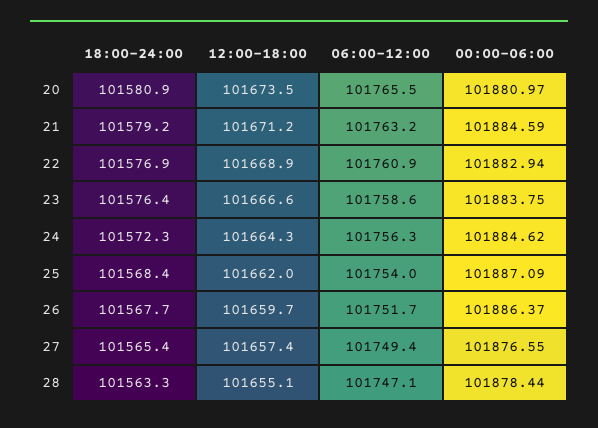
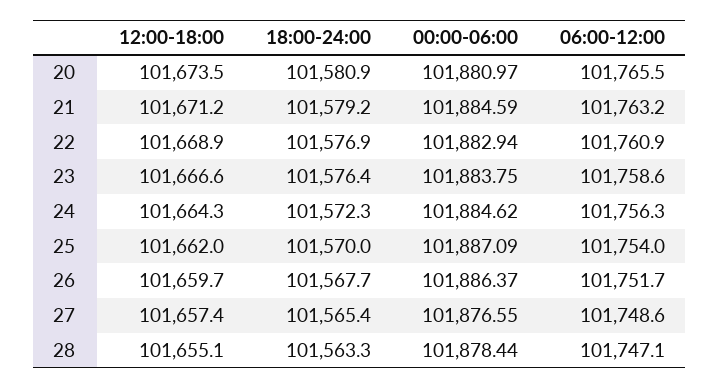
  {
    "18:00-24:00": {
      "20": 101580.9,
      "21": 101579.2,
      "22": 101576.9,
      "23": 101576.4,
      "24": 101572.3,
-     "25": 101568.4,
+     "25": 101570,
      "26": 101567.7,
      "27": 101565.4,
      "28": 101563.3
    },
    "12:00-18:00": {
      "20": 101673.5,
      "21": 101671.2,
      "22": 101668.9,
      "23": 101666.6,
      "24": 101664.3,
      "25": 101662,
      "26": 101659.7,
      "27": 101657.4,
      "28": 101655.1
    },
    "06:00-12:00": {
      "20": 101765.5,
      "21": 101763.2,
      "22": 101760.9,
      "23": 101758.6,
      "24": 101756.3,
      "25": 101754,
      "26": 101751.7,
-     "27": 101749.4,
+     "27": 101748.6,
      "28": 101747.1
    },
    "00:00-06:00": {
      "20": 101880.97,
      "21": 101884.59,
      "22": 101882.94,
      "23": 101883.75,
      "24": 101884.62,
      "25": 101887.09,
      "26": 101886.37,
      "27": 101876.55,
      "28": 101878.44
    }
  }

